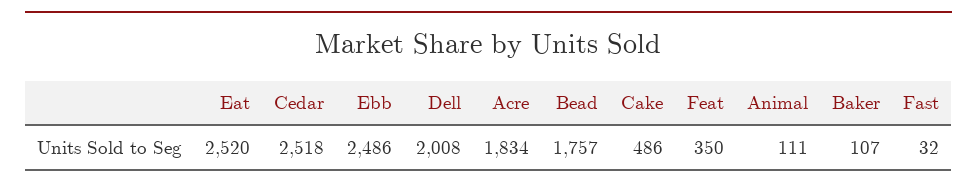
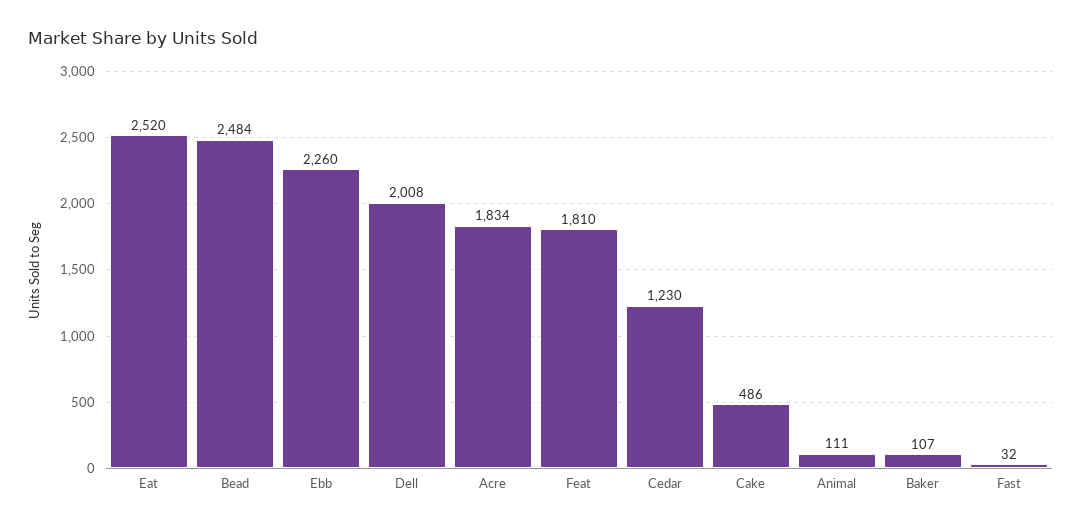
  {
    "Eat": 2520,
-   "Cedar": 2518,
+   "Cedar": 1230,
-   "Ebb": 2486,
+   "Ebb": 2260,
    "Dell": 2008,
    "Acre": 1834,
-   "Bead": 1757,
+   "Bead": 2484,
    "Cake": 486,
-   "Feat": 350,
+   "Feat": 1810,
    "Animal": 111,
    "Baker": 107,
    "Fast": 32
  }

